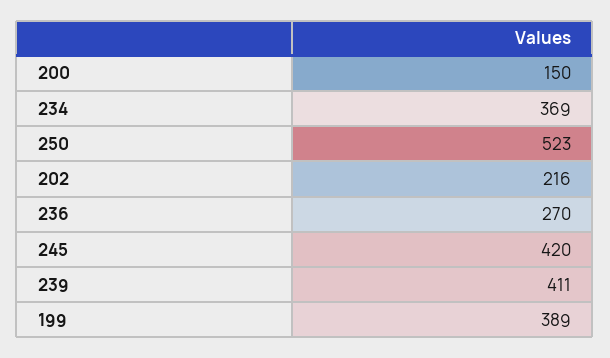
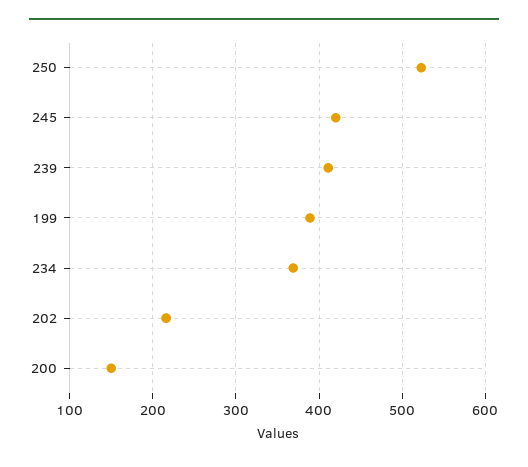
  {
    "200": 150,
    "234": 369,
    "250": 523,
    "202": 216,
-   "236": 270,
    "245": 420,
    "239": 411,
    "199": 389
  }

